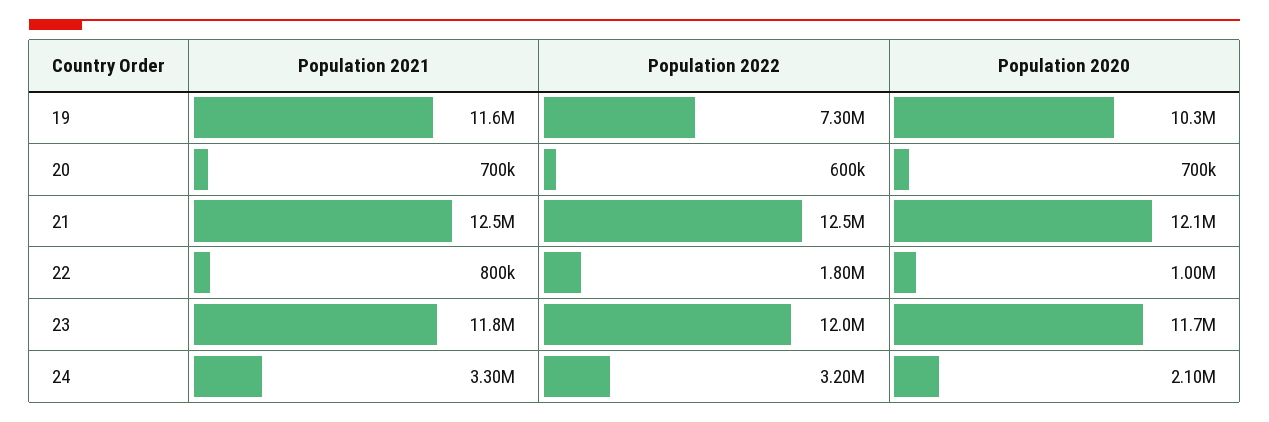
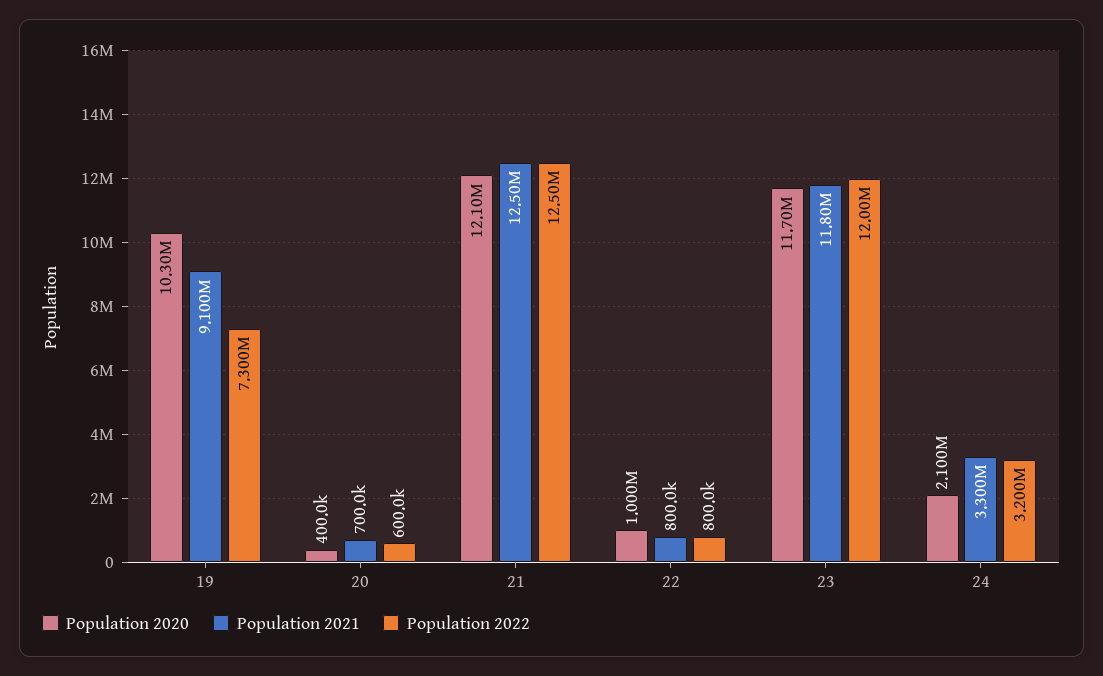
  {
    "Population 2021": {
-     "19": 11600000,
+     "19": 9100000,
      "20": 700000,
      "21": 12500000,
      "22": 800000,
      "23": 11800000,
      "24": 3300000
    },
    "Population 2022": {
      "19": 7300000,
      "20": 600000,
      "21": 12500000,
-     "22": 1800000,
+     "22": 800000,
      "23": 12000000,
      "24": 3200000
    },
    "Population 2020": {
      "19": 10300000,
-     "20": 700000,
+     "20": 400000,
      "21": 12100000,
      "22": 1000000,
      "23": 11700000,
      "24": 2100000
    }
  }

